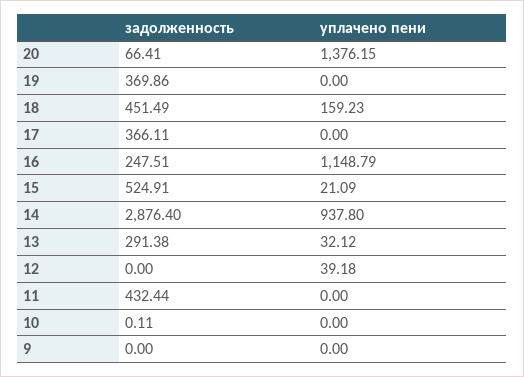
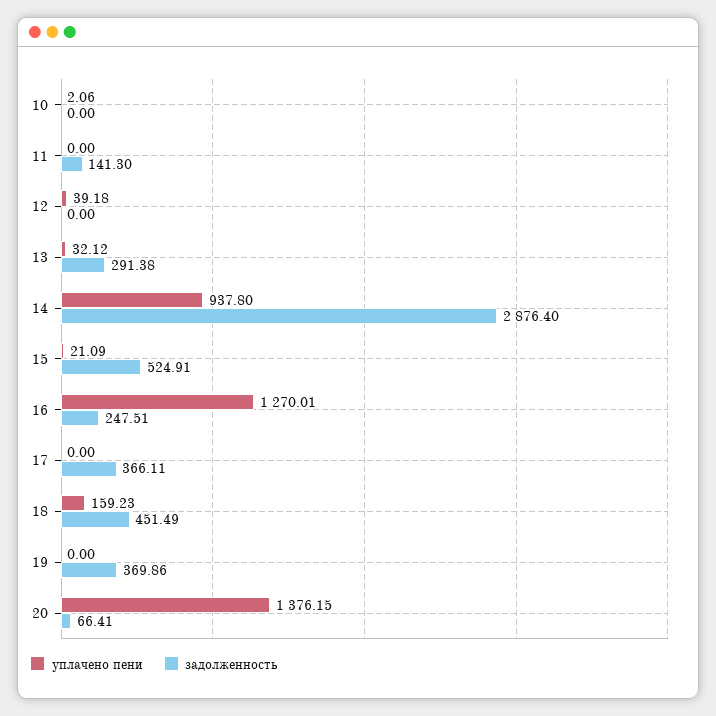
  {
    "задолженность": {
      "20": 66.41,
      "19": 369.86,
      "18": 451.49,
      "17": 366.11,
      "16": 247.51,
      "15": 524.91,
      "14": 2876.4,
      "13": 291.38,
      "12": 0,
-     "11": 432.44,
+     "11": 141.3,
-     "10": 0.11,
+     "10": 0
-     "9": 0
    },
    "уплачено пени": {
      "20": 1376.15,
      "19": 0,
      "18": 159.23,
      "17": 0,
-     "16": 1148.79,
+     "16": 1270.01,
      "15": 21.09,
      "14": 937.8,
      "13": 32.12,
      "12": 39.18,
      "11": 0,
-     "10": 0,
+     "10": 2.06
-     "9": 0
    }
  }

